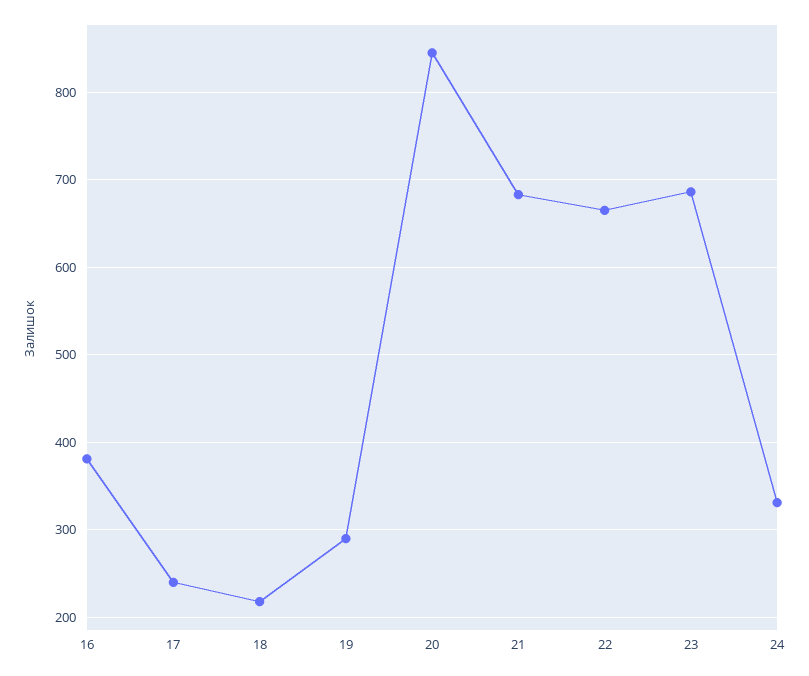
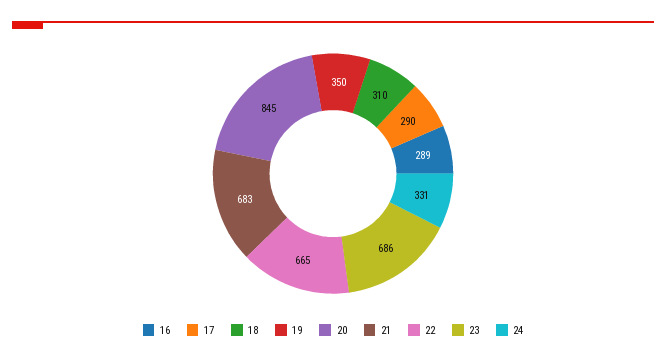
  {
-   "16": 380,
+   "16": 289,
-   "17": 240,
+   "17": 290,
-   "18": 220,
+   "18": 310,
-   "19": 290,
+   "19": 350,
    "20": 845,
    "21": 683,
    "22": 665,
    "23": 686,
    "24": 331
  }

